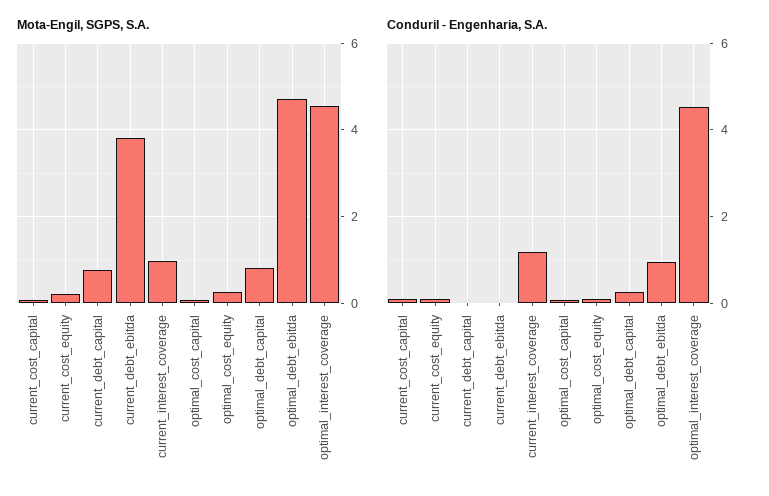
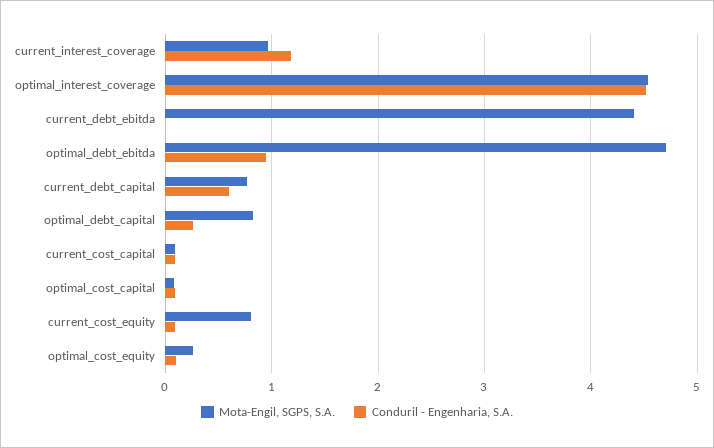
  {
    "Mota-Engil, SGPS, S.A.": {
      "current_cost_capital": 0.1,
-     "current_cost_equity": 0.2,
+     "current_cost_equity": 0.8,
      "current_debt_capital": 0.8,
-     "current_debt_ebitda": 3.8,
+     "current_debt_ebitda": 4.4,
      "current_interest_coverage": 1,
      "optimal_cost_capital": 0.1,
      "optimal_cost_equity": 0.3,
      "optimal_debt_capital": 0.8,
      "optimal_debt_ebitda": 4.7,
      "optimal_interest_coverage": 4.5
    },
    "Conduril - Engenharia, S.A.": {
      "current_cost_capital": 0.1,
      "current_cost_equity": 0.1,
-     "current_debt_capital": 0,
+     "current_debt_capital": 0.6,
      "current_debt_ebitda": 0,
      "current_interest_coverage": 1.2,
      "optimal_cost_capital": 0.1,
      "optimal_cost_equity": 0.1,
      "optimal_debt_capital": 0.3,
      "optimal_debt_ebitda": 1,
      "optimal_interest_coverage": 4.5
    }
  }

